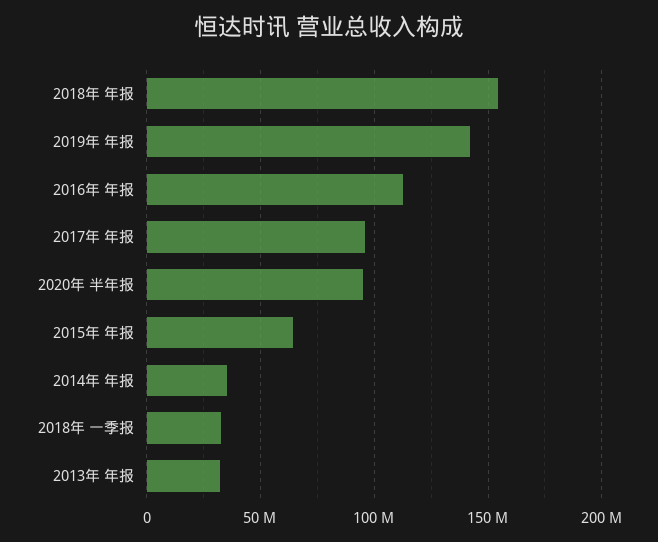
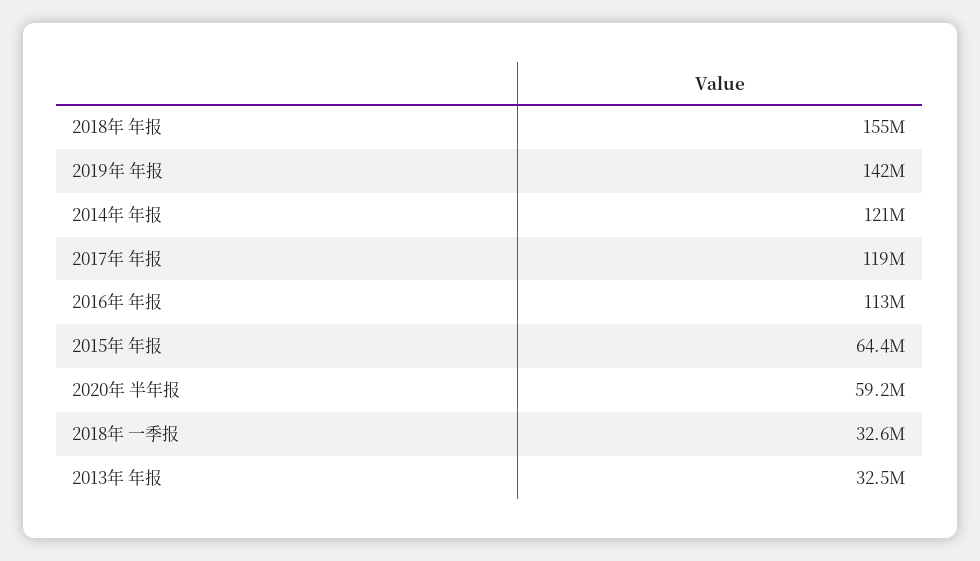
  {
    "2018年 年报": 155000000,
    "2019年 年报": 142000000,
    "2016年 年报": 113000000,
-   "2017年 年报": 95000000,
+   "2017年 年报": 119000000,
-   "2020年 半年报": 95000000,
+   "2020年 半年报": 59200000,
    "2015年 年报": 64400000,
-   "2014年 年报": 35000000,
+   "2014年 年报": 121000000,
    "2018年 一季报": 32600000,
    "2013年 年报": 32500000
  }

